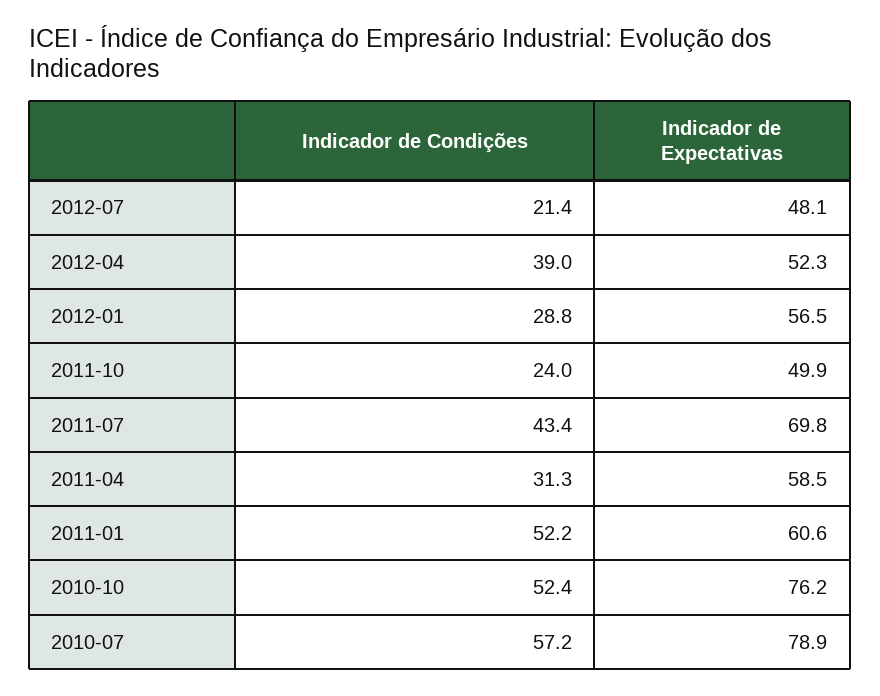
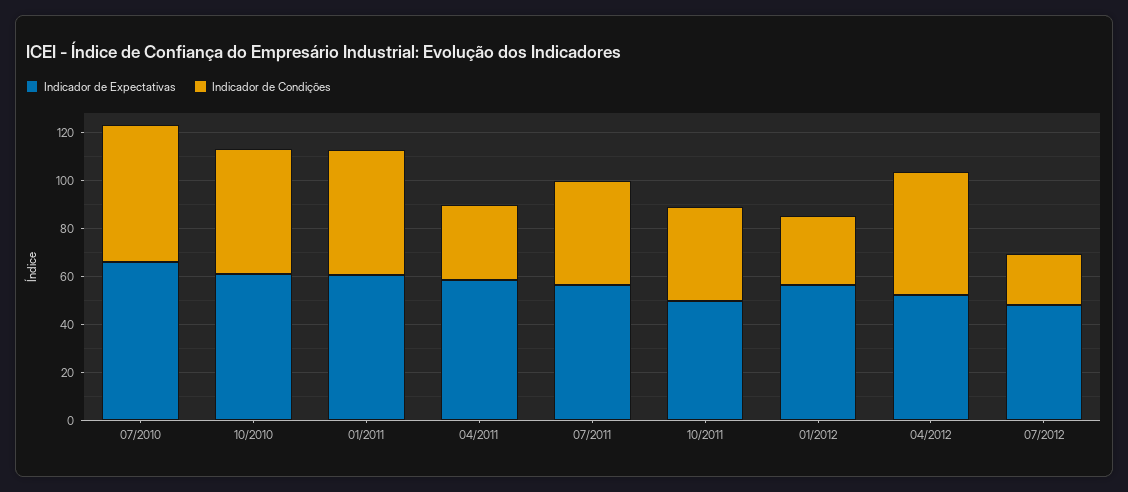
  {
    "Indicador de Condições": {
      "2012-07": 21.4,
-     "2012-04": 39,
+     "2012-04": 50,
      "2012-01": 28.8,
-     "2011-10": 24,
+     "2011-10": 40,
      "2011-07": 43.4,
      "2011-04": 31.3,
      "2011-01": 52.2,
      "2010-10": 52.4,
      "2010-07": 57.2
    },
    "Indicador de Expectativas": {
      "2012-07": 48.1,
      "2012-04": 52.3,
      "2012-01": 56.5,
      "2011-10": 49.9,
-     "2011-07": 69.8,
+     "2011-07": 55,
      "2011-04": 58.5,
      "2011-01": 60.6,
-     "2010-10": 76.2,
+     "2010-10": 60,
-     "2010-07": 78.9
+     "2010-07": 65
    }
  }

